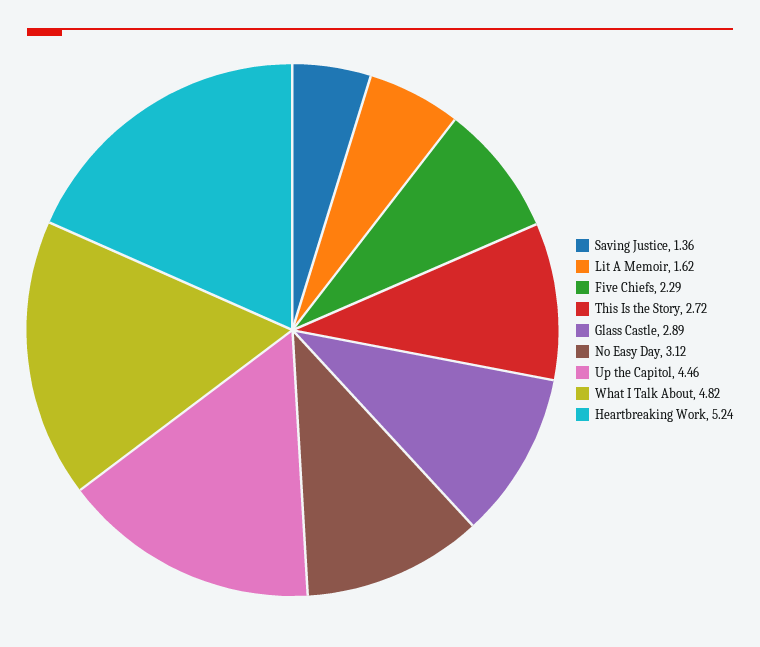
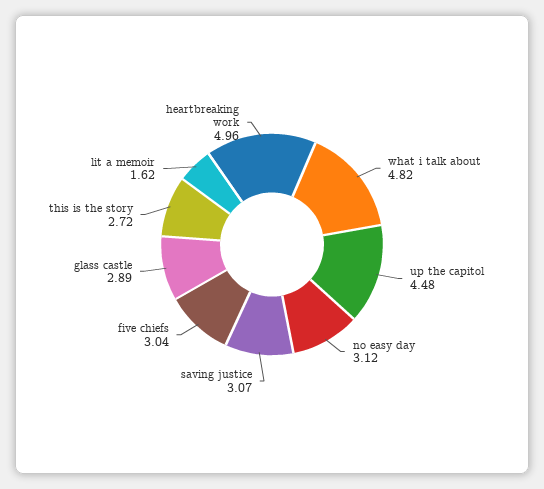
  {
-   "Saving Justice": 1.36,
+   "Saving Justice": 3.07,
    "Lit A Memoir": 1.62,
-   "Five Chiefs": 2.29,
+   "Five Chiefs": 3.04,
    "This Is the Story": 2.72,
    "Glass Castle": 2.89,
    "No Easy Day": 3.12,
-   "Up the Capitol": 4.46,
+   "Up the Capitol": 4.48,
    "What I Talk About": 4.82,
-   "Heartbreaking Work": 5.24
+   "Heartbreaking Work": 4.96
  }

